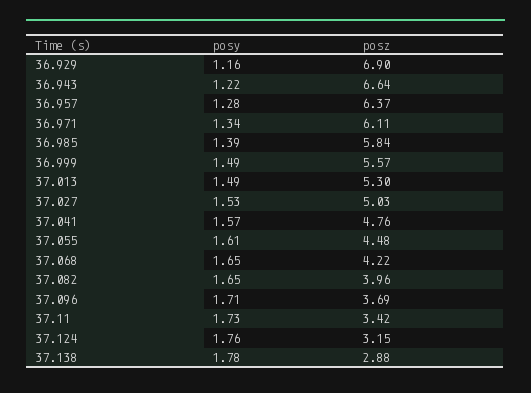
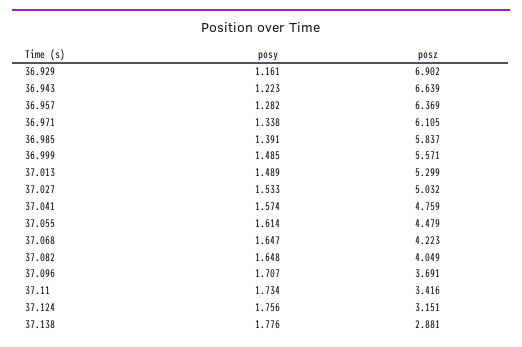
  {
    "posy": {
      "36.929": 1.161,
      "36.943": 1.223,
      "36.957": 1.282,
      "36.971": 1.338,
      "36.985": 1.391,
      "36.999": 1.485,
      "37.013": 1.489,
      "37.027": 1.533,
      "37.041": 1.574,
      "37.055": 1.614,
      "37.068": 1.647,
      "37.082": 1.648,
      "37.096": 1.707,
      "37.11": 1.734,
      "37.124": 1.756,
      "37.138": 1.776
    },
    "posz": {
      "36.929": 6.902,
      "36.943": 6.639,
      "36.957": 6.369,
      "36.971": 6.105,
      "36.985": 5.837,
      "36.999": 5.571,
      "37.013": 5.299,
      "37.027": 5.032,
      "37.041": 4.759,
      "37.055": 4.479,
      "37.068": 4.223,
-     "37.082": 3.96,
+     "37.082": 4.049,
      "37.096": 3.691,
      "37.11": 3.416,
      "37.124": 3.151,
      "37.138": 2.881
    }
  }

